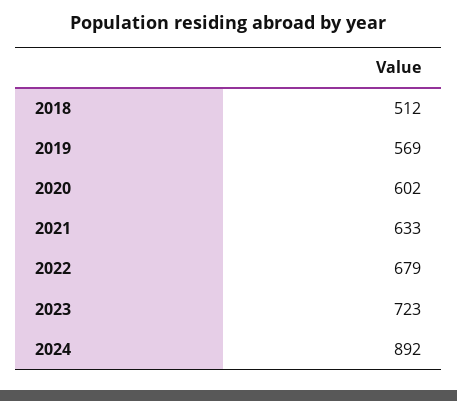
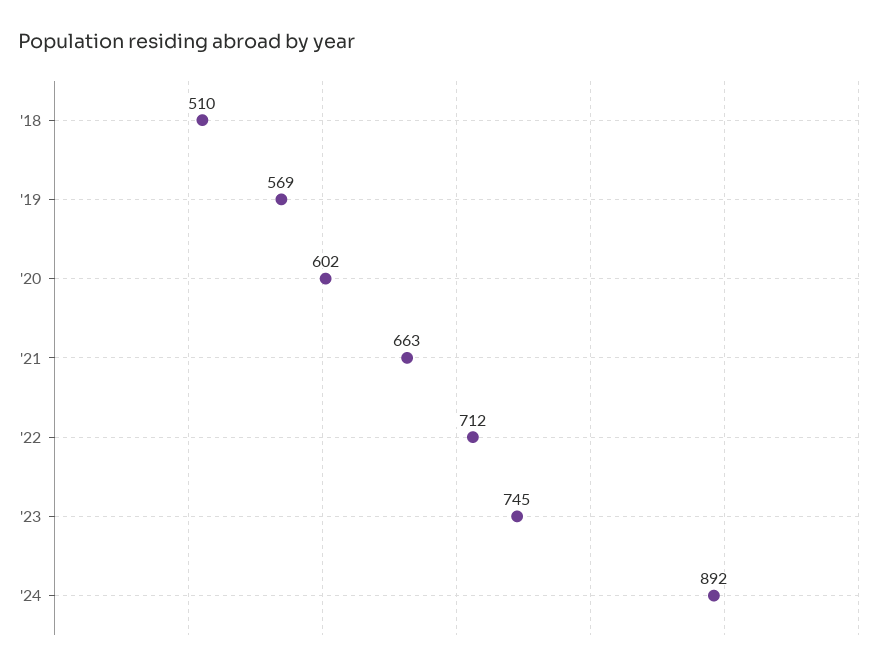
  {
-   "2018": 512,
+   "2018": 510,
    "2019": 569,
    "2020": 602,
-   "2021": 633,
+   "2021": 663,
-   "2022": 679,
+   "2022": 712,
-   "2023": 723,
+   "2023": 745,
    "2024": 892
  }

